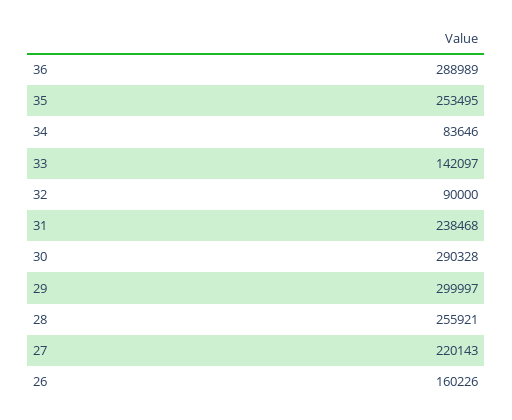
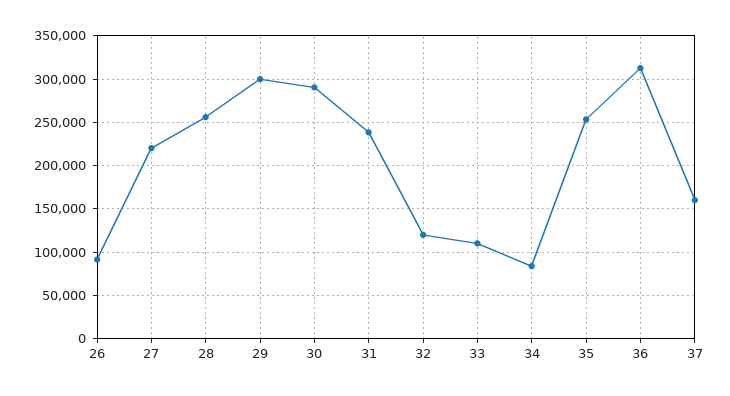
  {
-   "36": 288989,
+   "36": 310000,
    "35": 253495,
    "34": 83646,
-   "33": 142097,
+   "33": 110000,
-   "32": 90000,
+   "32": 120000,
    "31": 238468,
    "30": 290328,
    "29": 299997,
    "28": 255921,
    "27": 220143,
-   "26": 160226
+   "26": 90000,
+   "37": 160000
  }

